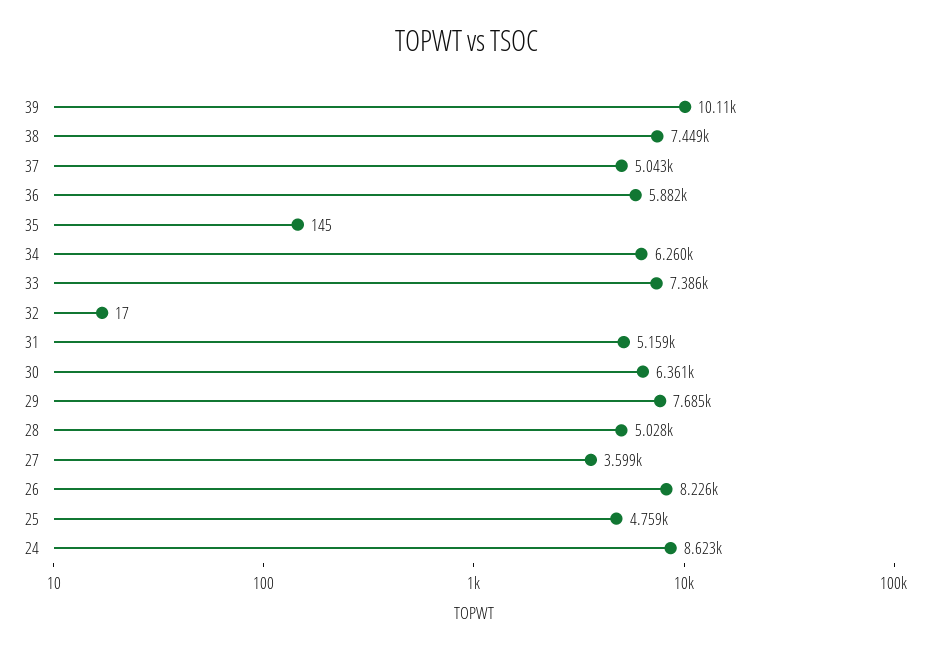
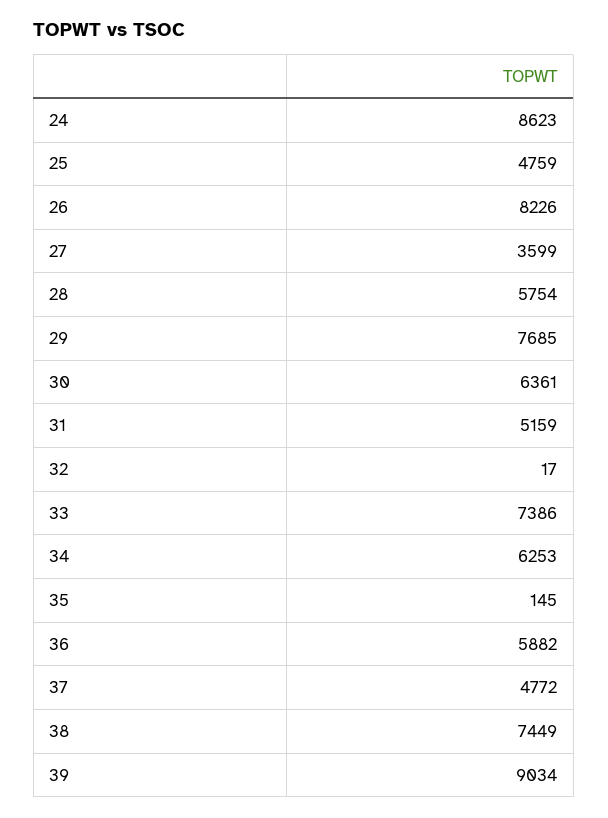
  {
-   "39": 10110,
+   "39": 9034,
    "38": 7449,
-   "37": 5043,
+   "37": 4772,
    "36": 5882,
    "35": 145,
-   "34": 6260,
+   "34": 6253,
    "33": 7386,
    "32": 17,
    "31": 5159,
    "30": 6361,
    "29": 7685,
-   "28": 5028,
+   "28": 5754,
    "27": 3599,
    "26": 8226,
    "25": 4759,
    "24": 8623
  }

